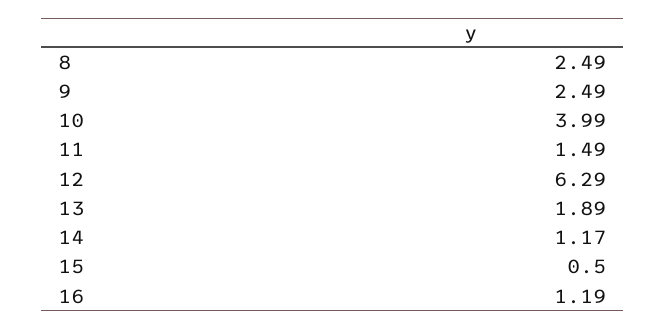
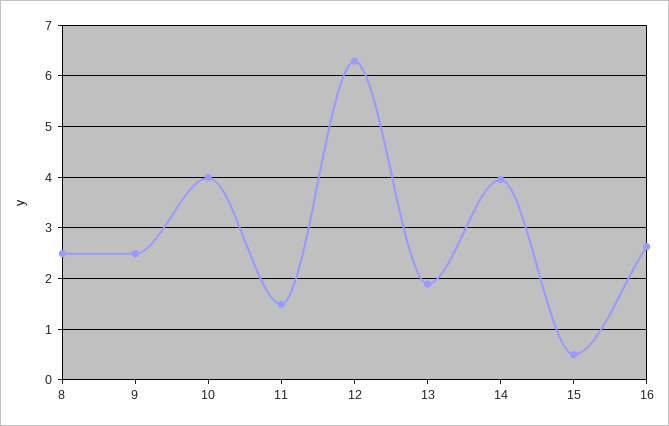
  {
    "8": 2.49,
    "9": 2.49,
    "10": 3.99,
    "11": 1.49,
    "12": 6.29,
    "13": 1.89,
-   "14": 1.17,
+   "14": 4,
    "15": 0.5,
-   "16": 1.19
+   "16": 2.6
  }

